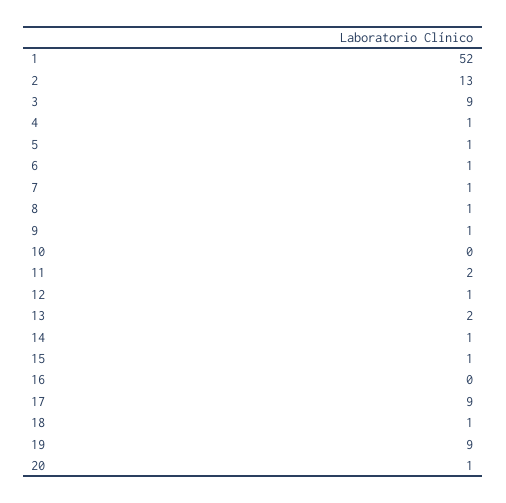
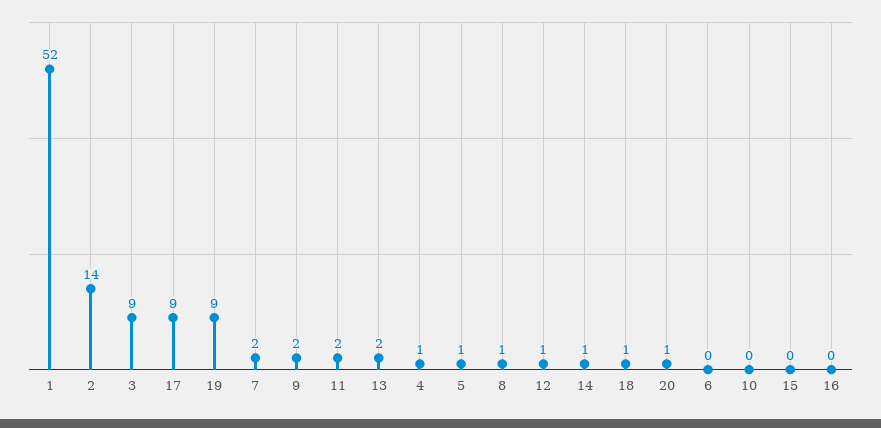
  {
    "1": 52,
-   "2": 13,
+   "2": 14,
    "3": 9,
    "4": 1,
    "5": 1,
-   "6": 1,
+   "6": 0,
-   "7": 1,
+   "7": 2,
    "8": 1,
-   "9": 1,
+   "9": 2,
    "10": 0,
    "11": 2,
    "12": 1,
    "13": 2,
    "14": 1,
-   "15": 1,
+   "15": 0,
    "16": 0,
    "17": 9,
    "18": 1,
    "19": 9,
    "20": 1
  }

